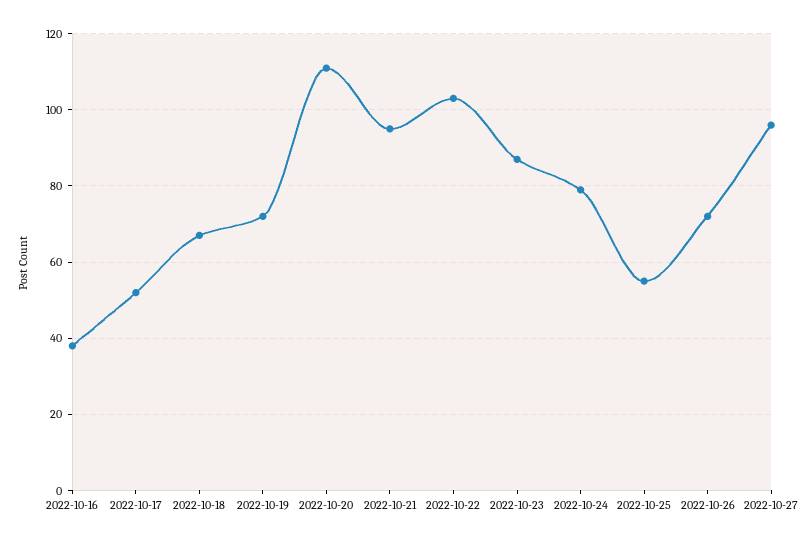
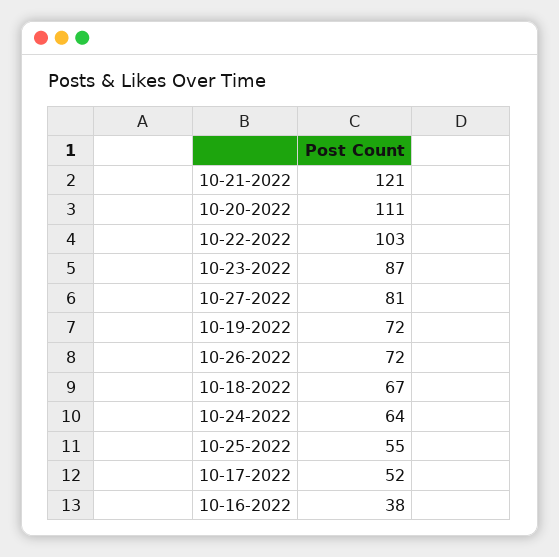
  {
    "2022-10-16": 38,
    "2022-10-17": 52,
    "2022-10-18": 67,
    "2022-10-19": 72,
    "2022-10-20": 111,
-   "2022-10-21": 95,
+   "2022-10-21": 121,
    "2022-10-22": 103,
    "2022-10-23": 87,
-   "2022-10-24": 80,
+   "2022-10-24": 64,
    "2022-10-25": 55,
    "2022-10-26": 72,
-   "2022-10-27": 95
+   "2022-10-27": 81
  }

